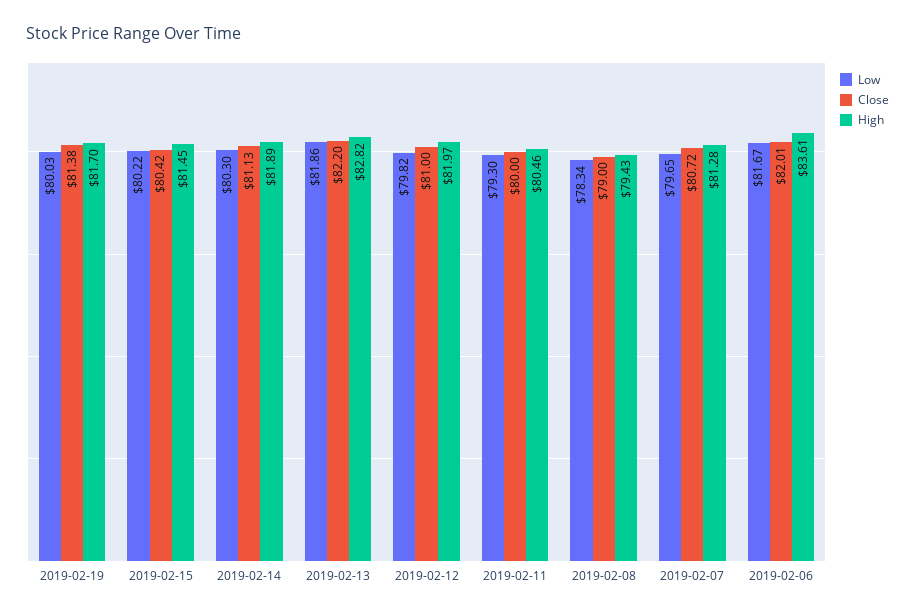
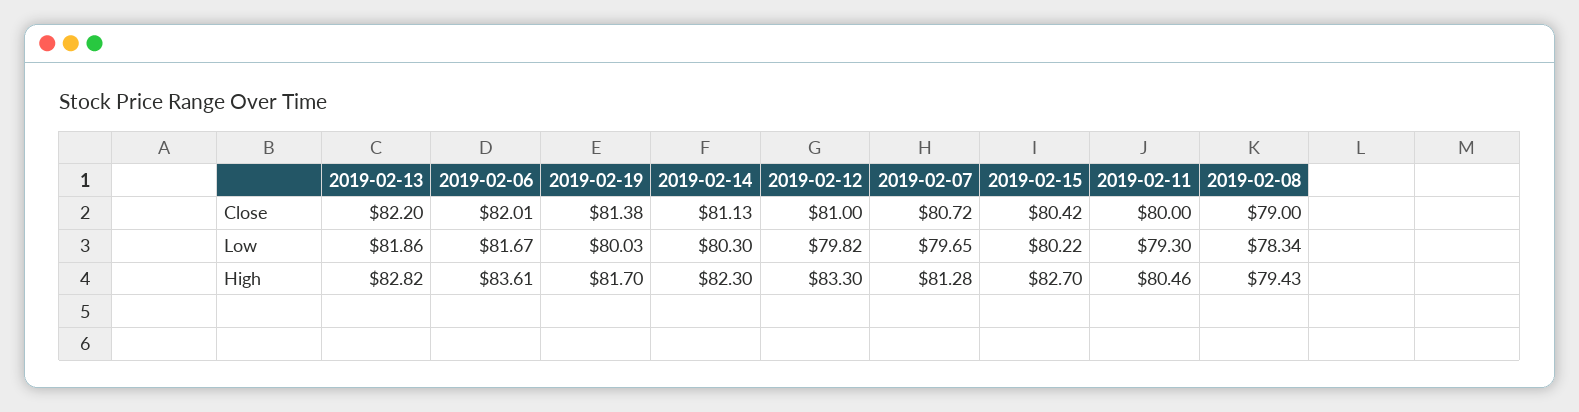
  {
    "Low": {
      "2019-02-19": 80.03,
      "2019-02-15": 80.22,
      "2019-02-14": 80.3,
      "2019-02-13": 81.86,
      "2019-02-12": 79.82,
      "2019-02-11": 79.3,
      "2019-02-08": 78.34,
      "2019-02-07": 79.65,
      "2019-02-06": 81.67
    },
    "Close": {
      "2019-02-19": 81.38,
      "2019-02-15": 80.42,
      "2019-02-14": 81.13,
      "2019-02-13": 82.2,
      "2019-02-12": 81,
      "2019-02-11": 80,
      "2019-02-08": 79,
      "2019-02-07": 80.72,
      "2019-02-06": 82.01
    },
    "High": {
      "2019-02-19": 81.7,
-     "2019-02-15": 81.45,
+     "2019-02-15": 82.7,
-     "2019-02-14": 81.89,
+     "2019-02-14": 82.3,
      "2019-02-13": 82.82,
-     "2019-02-12": 81.97,
+     "2019-02-12": 83.3,
      "2019-02-11": 80.46,
      "2019-02-08": 79.43,
      "2019-02-07": 81.28,
      "2019-02-06": 83.61
    }
  }

